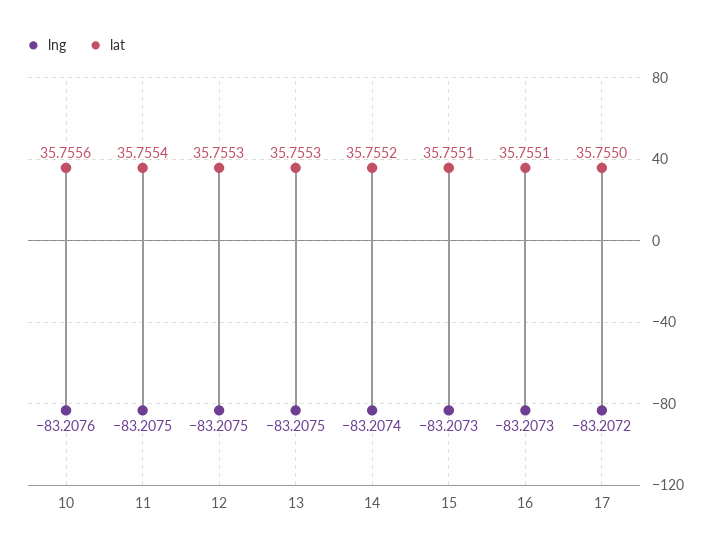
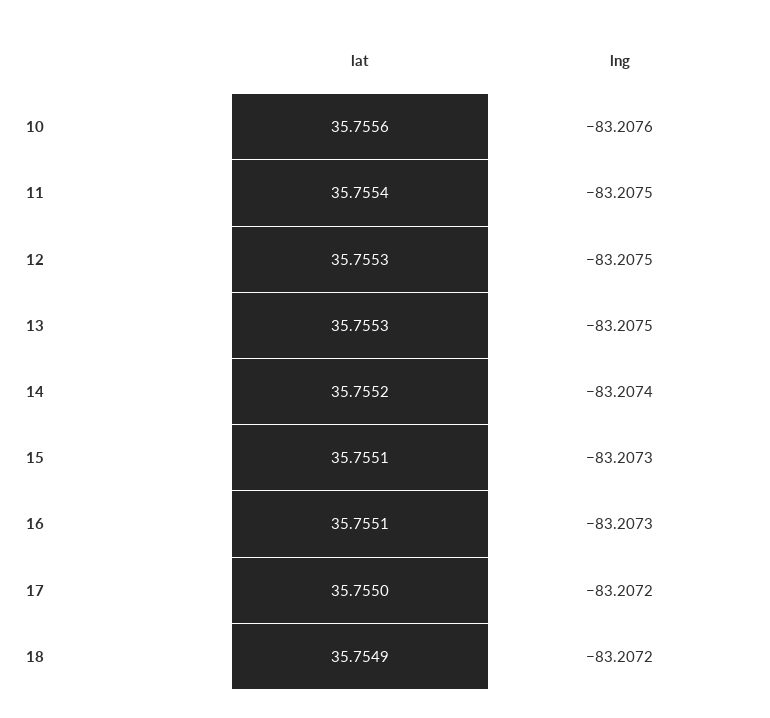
  {
    "lng": {
      "10": -83.2076,
      "11": -83.2075,
      "12": -83.2075,
      "13": -83.2075,
      "14": -83.2074,
      "15": -83.2073,
      "16": -83.2073,
-     "17": -83.2072
+     "17": -83.2072,
+     "18": -83.2072
    },
    "lat": {
      "10": 35.7556,
      "11": 35.7554,
      "12": 35.7553,
      "13": 35.7553,
      "14": 35.7552,
      "15": 35.7551,
      "16": 35.7551,
-     "17": 35.755
+     "17": 35.755,
+     "18": 35.7549
    }
  }

